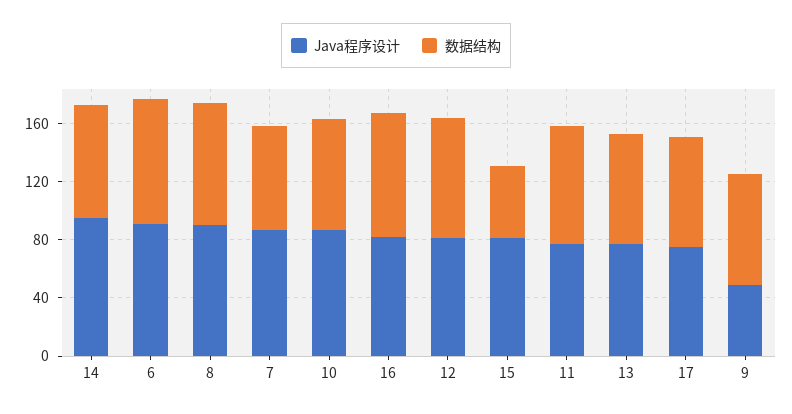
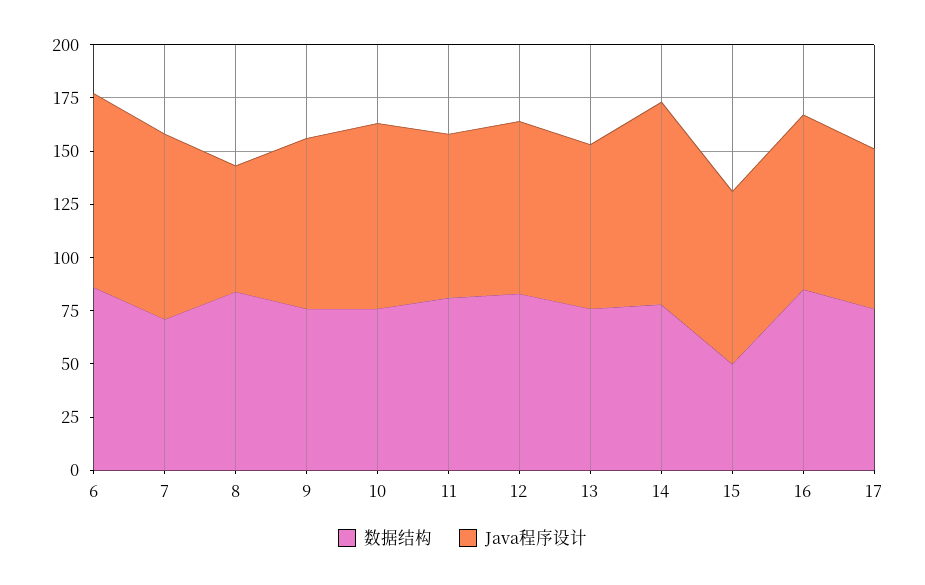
  {
    "Java程序设计": {
      "14": 95,
      "6": 90,
-     "8": 90,
+     "8": 60,
      "7": 85,
      "10": 85,
      "16": 80,
      "12": 80,
      "15": 80,
      "11": 75,
      "13": 75,
      "17": 75,
-     "9": 50
+     "9": 80
    },
    "数据结构": {
      "14": 80,
      "6": 85,
      "8": 85,
      "7": 70,
      "10": 75,
      "16": 85,
      "12": 85,
      "15": 50,
      "11": 80,
      "13": 75,
      "17": 75,
      "9": 75
    }
  }

